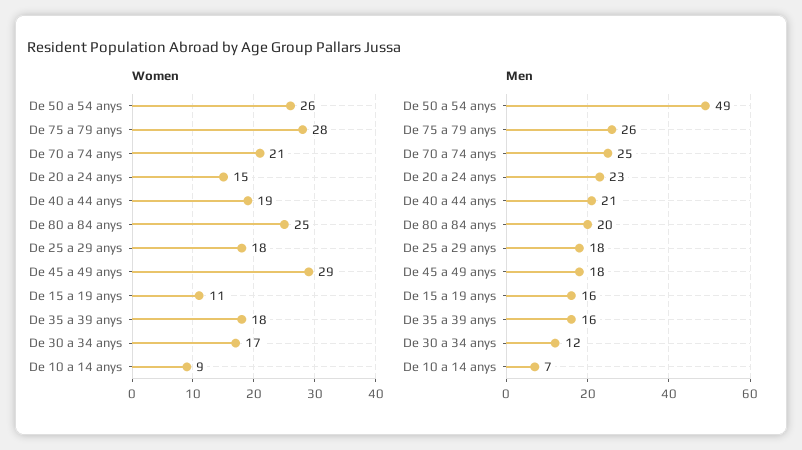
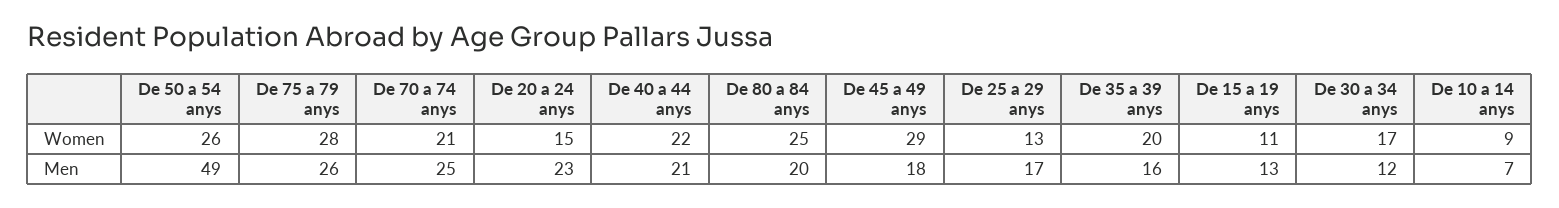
  {
    "Women": {
      "De 50 a 54 anys": 26,
      "De 75 a 79 anys": 28,
      "De 70 a 74 anys": 21,
      "De 20 a 24 anys": 15,
-     "De 40 a 44 anys": 19,
+     "De 40 a 44 anys": 22,
      "De 80 a 84 anys": 25,
-     "De 25 a 29 anys": 18,
+     "De 25 a 29 anys": 13,
      "De 45 a 49 anys": 29,
      "De 15 a 19 anys": 11,
-     "De 35 a 39 anys": 18,
+     "De 35 a 39 anys": 20,
      "De 30 a 34 anys": 17,
      "De 10 a 14 anys": 9
    },
    "Men": {
      "De 50 a 54 anys": 49,
      "De 75 a 79 anys": 26,
      "De 70 a 74 anys": 25,
      "De 20 a 24 anys": 23,
      "De 40 a 44 anys": 21,
      "De 80 a 84 anys": 20,
-     "De 25 a 29 anys": 18,
+     "De 25 a 29 anys": 17,
      "De 45 a 49 anys": 18,
-     "De 15 a 19 anys": 16,
+     "De 15 a 19 anys": 13,
      "De 35 a 39 anys": 16,
      "De 30 a 34 anys": 12,
      "De 10 a 14 anys": 7
    }
  }

